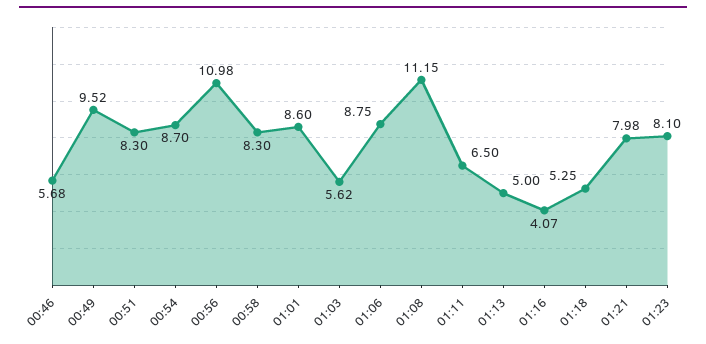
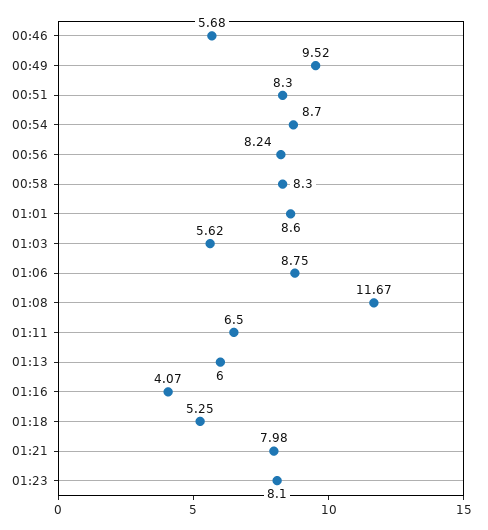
  {
    "00:46": 5.68,
    "00:49": 9.52,
    "00:51": 8.3,
    "00:54": 8.7,
-   "00:56": 10.98,
+   "00:56": 8.24,
    "00:58": 8.3,
    "01:01": 8.6,
    "01:03": 5.62,
    "01:06": 8.75,
-   "01:08": 11.15,
+   "01:08": 11.67,
    "01:11": 6.5,
-   "01:13": 5,
+   "01:13": 6,
    "01:16": 4.07,
    "01:18": 5.25,
    "01:21": 7.98,
    "01:23": 8.1
  }

